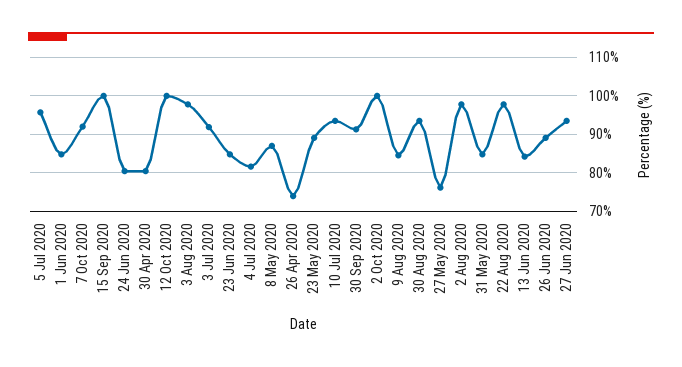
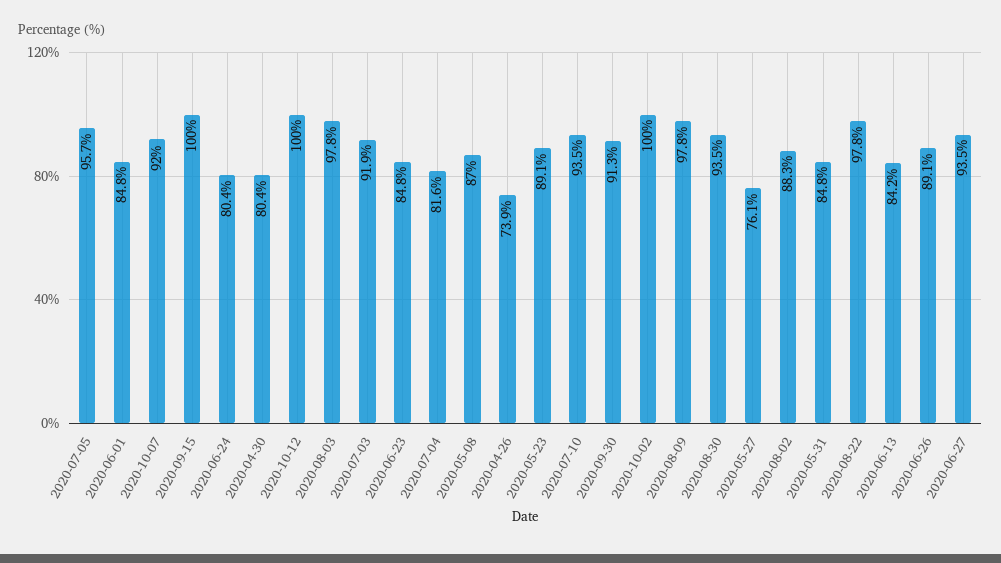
  {
    "5 Jul 2020": 95.7,
    "1 Jun 2020": 84.8,
    "7 Oct 2020": 92,
    "15 Sep 2020": 100,
    "24 Jun 2020": 80.4,
    "30 Apr 2020": 80.4,
    "12 Oct 2020": 100,
    "3 Aug 2020": 97.8,
    "3 Jul 2020": 91.9,
    "23 Jun 2020": 84.8,
    "4 Jul 2020": 81.6,
    "8 May 2020": 87,
    "26 Apr 2020": 73.9,
    "23 May 2020": 89.1,
    "10 Jul 2020": 93.5,
    "30 Sep 2020": 91.3,
    "2 Oct 2020": 100,
-   "9 Aug 2020": 84,
+   "9 Aug 2020": 97.8,
    "30 Aug 2020": 93.5,
    "27 May 2020": 76.1,
-   "2 Aug 2020": 98,
+   "2 Aug 2020": 88.3,
    "31 May 2020": 84.8,
    "22 Aug 2020": 97.8,
    "13 Jun 2020": 84.2,
    "26 Jun 2020": 89.1,
    "27 Jun 2020": 93.5
  }

